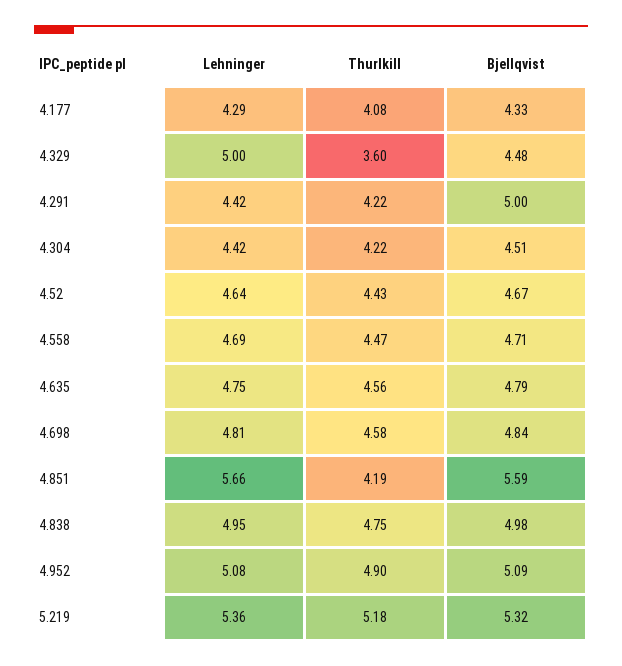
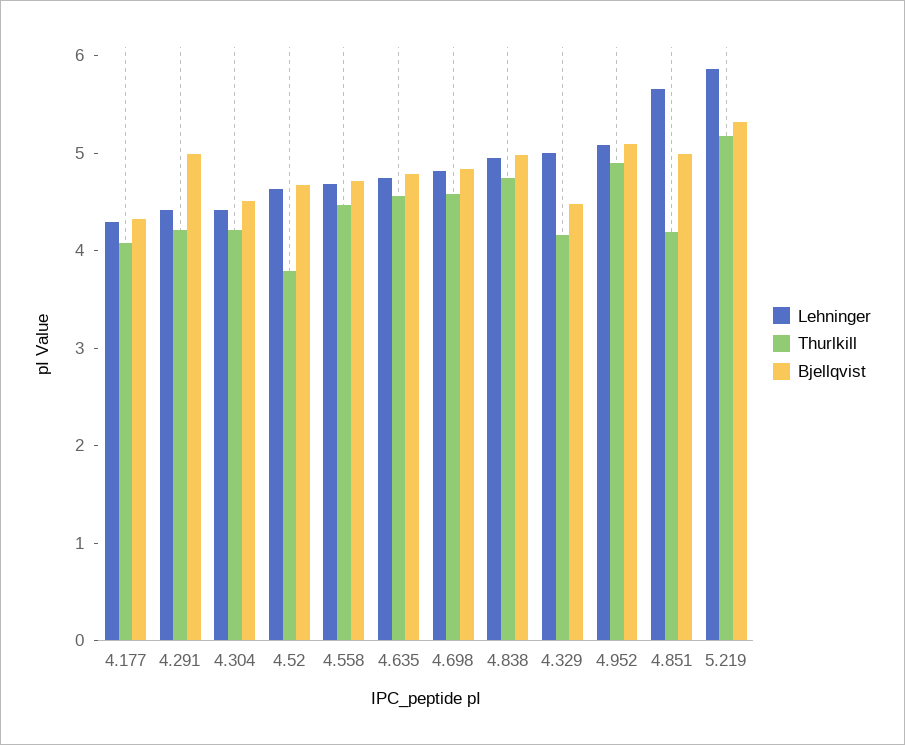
  {
    "Lehninger": {
      "4.177": 4.29,
      "4.329": 5,
      "4.291": 4.42,
      "4.304": 4.42,
      "4.52": 4.64,
      "4.558": 4.69,
      "4.635": 4.75,
      "4.698": 4.81,
      "4.851": 5.66,
      "4.838": 4.95,
      "4.952": 5.08,
-     "5.219": 5.36
+     "5.219": 5.8
    },
    "Thurlkill": {
      "4.177": 4.08,
-     "4.329": 3.6,
+     "4.329": 4.2,
      "4.291": 4.22,
      "4.304": 4.22,
-     "4.52": 4.43,
+     "4.52": 3.8,
      "4.558": 4.47,
      "4.635": 4.56,
      "4.698": 4.58,
      "4.851": 4.19,
      "4.838": 4.75,
      "4.952": 4.9,
      "5.219": 5.18
    },
    "Bjellqvist": {
      "4.177": 4.33,
      "4.329": 4.48,
      "4.291": 5,
      "4.304": 4.51,
      "4.52": 4.67,
      "4.558": 4.71,
      "4.635": 4.79,
      "4.698": 4.84,
-     "4.851": 5.59,
+     "4.851": 5,
      "4.838": 4.98,
      "4.952": 5.09,
      "5.219": 5.32
    }
  }

